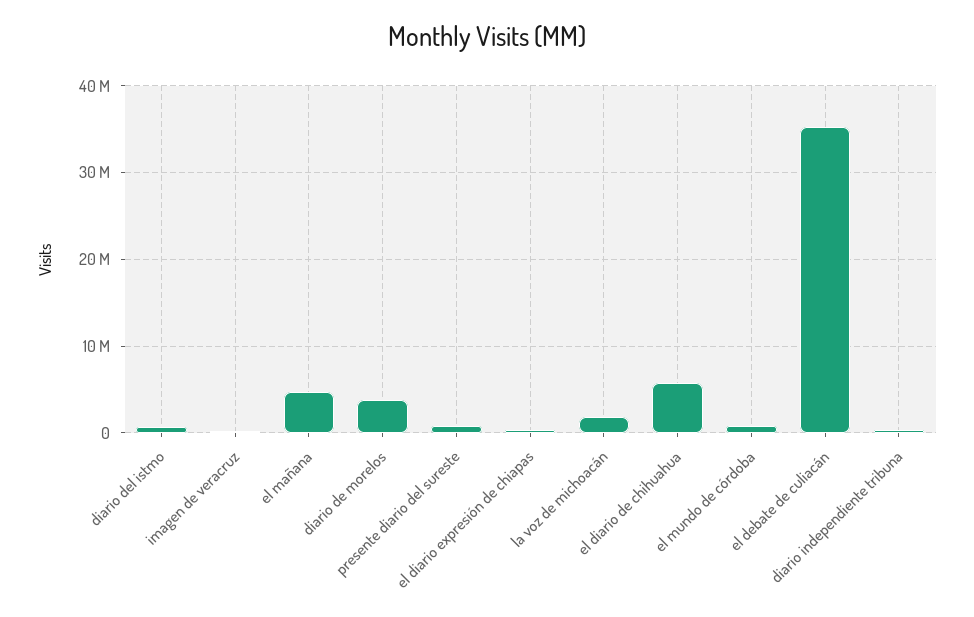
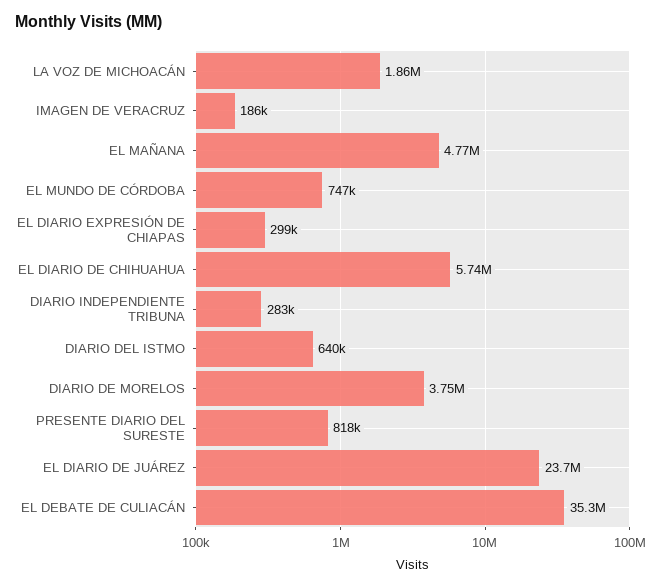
  {
    "diario del istmo": 640000,
    "imagen de veracruz": 186000,
    "el mañana": 4770000,
    "diario de morelos": 3750000,
    "presente diario del sureste": 818000,
    "el diario expresión de chiapas": 299000,
    "la voz de michoacán": 1860000,
    "el diario de chihuahua": 5740000,
    "el mundo de córdoba": 747000,
    "el debate de culiacán": 35300000,
-   "diario independiente tribuna": 283000
+   "diario independiente tribuna": 283000,
+   "EL DIARIO DE JUÁREZ": 23700000
  }

